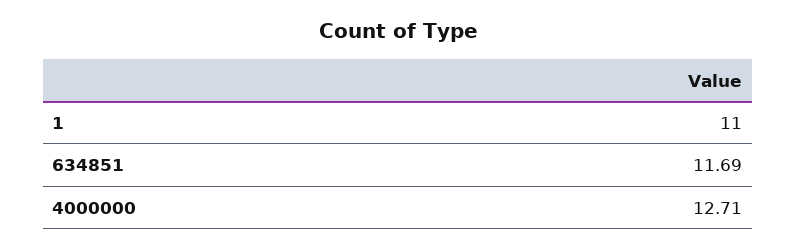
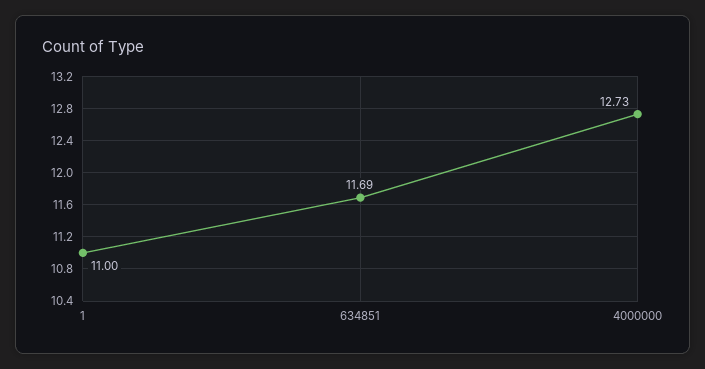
  {
    "1": 11,
    "634851": 11.69,
-   "4000000": 12.71
+   "4000000": 12.73
  }

